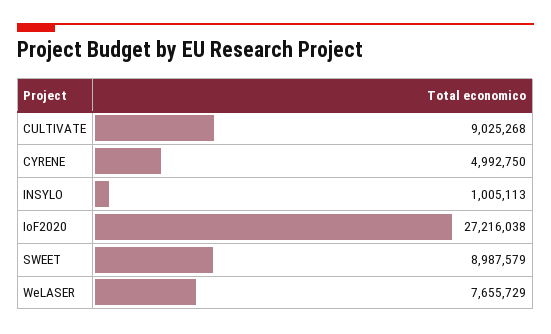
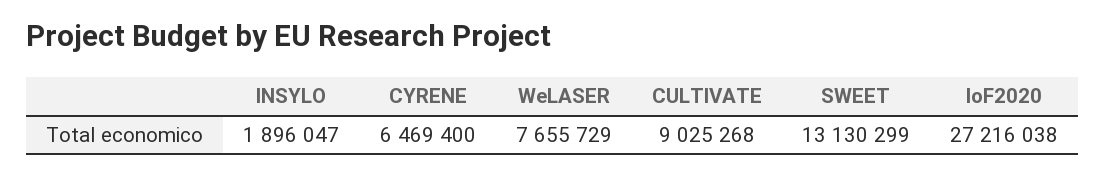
  {
    "CULTIVATE": 9025268,
-   "CYRENE": 4992750,
+   "CYRENE": 6469400,
-   "INSYLO": 1005113,
+   "INSYLO": 1896047,
    "IoF2020": 27216038,
-   "SWEET": 8987579,
+   "SWEET": 13130299,
    "WeLASER": 7655729
  }

